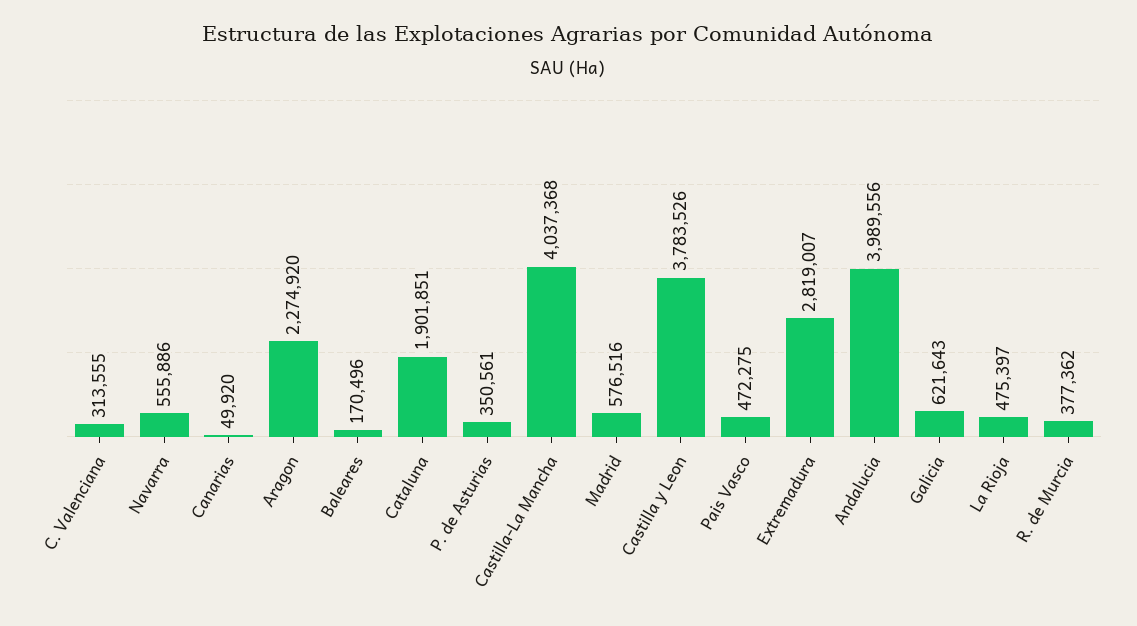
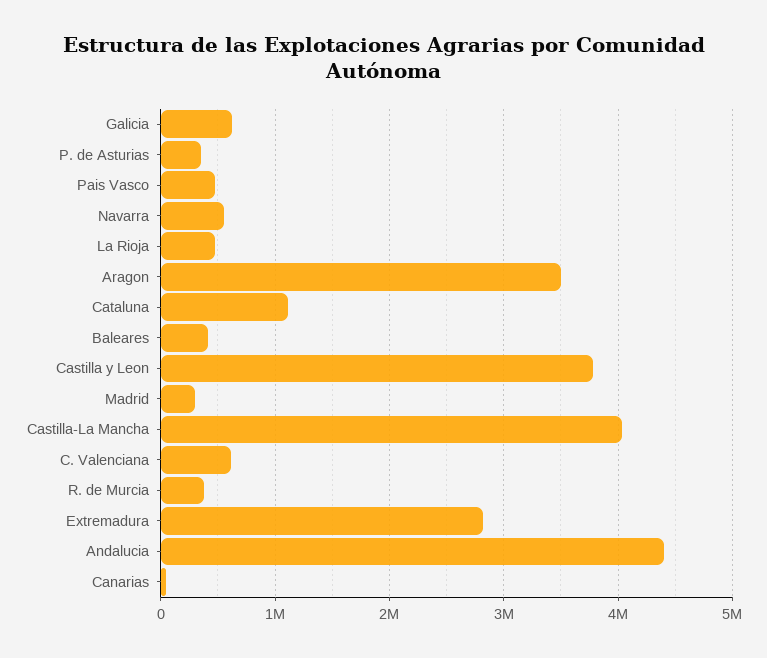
  {
-   "C. Valenciana": 313555,
+   "C. Valenciana": 600000,
    "Navarra": 555886,
    "Canarias": 49920,
-   "Aragon": 2274920,
+   "Aragon": 3500000,
-   "Baleares": 170496,
+   "Baleares": 400000,
-   "Cataluna": 1901851,
+   "Cataluna": 1100000,
    "P. de Asturias": 350561,
    "Castilla-La Mancha": 4037368,
-   "Madrid": 576516,
+   "Madrid": 300000,
    "Castilla y Leon": 3783526,
    "Pais Vasco": 472275,
    "Extremadura": 2819007,
-   "Andalucia": 3989556,
+   "Andalucia": 4400000,
    "Galicia": 621643,
    "La Rioja": 475397,
    "R. de Murcia": 377362
  }

